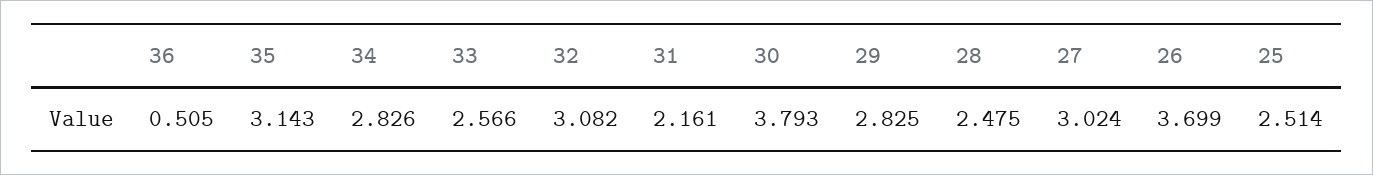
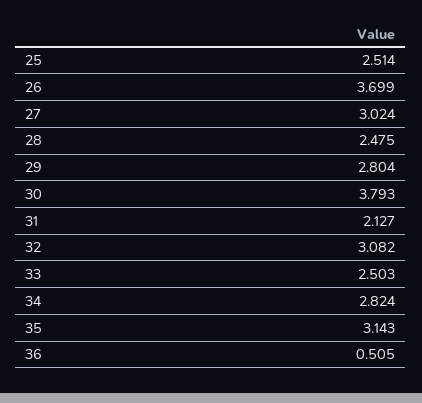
  {
    "36": 0.505,
    "35": 3.143,
-   "34": 2.826,
+   "34": 2.824,
-   "33": 2.566,
+   "33": 2.503,
    "32": 3.082,
-   "31": 2.161,
+   "31": 2.127,
    "30": 3.793,
-   "29": 2.825,
+   "29": 2.804,
    "28": 2.475,
    "27": 3.024,
    "26": 3.699,
    "25": 2.514
  }

